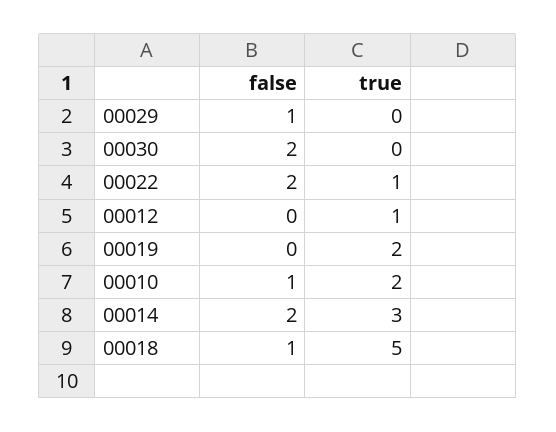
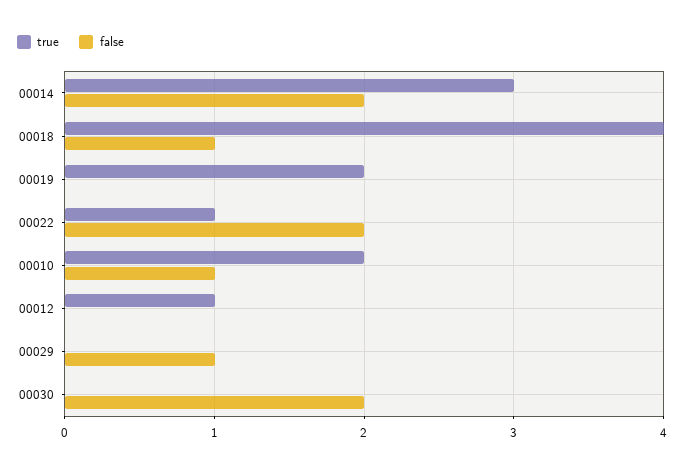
  {
    "false": {
      "00029": 1,
      "00030": 2,
      "00022": 2,
      "00012": 0,
      "00019": 0,
      "00010": 1,
      "00014": 2,
      "00018": 1
    },
    "true": {
      "00029": 0,
      "00030": 0,
      "00022": 1,
      "00012": 1,
      "00019": 2,
      "00010": 2,
      "00014": 3,
-     "00018": 5
+     "00018": 4
    }
  }

